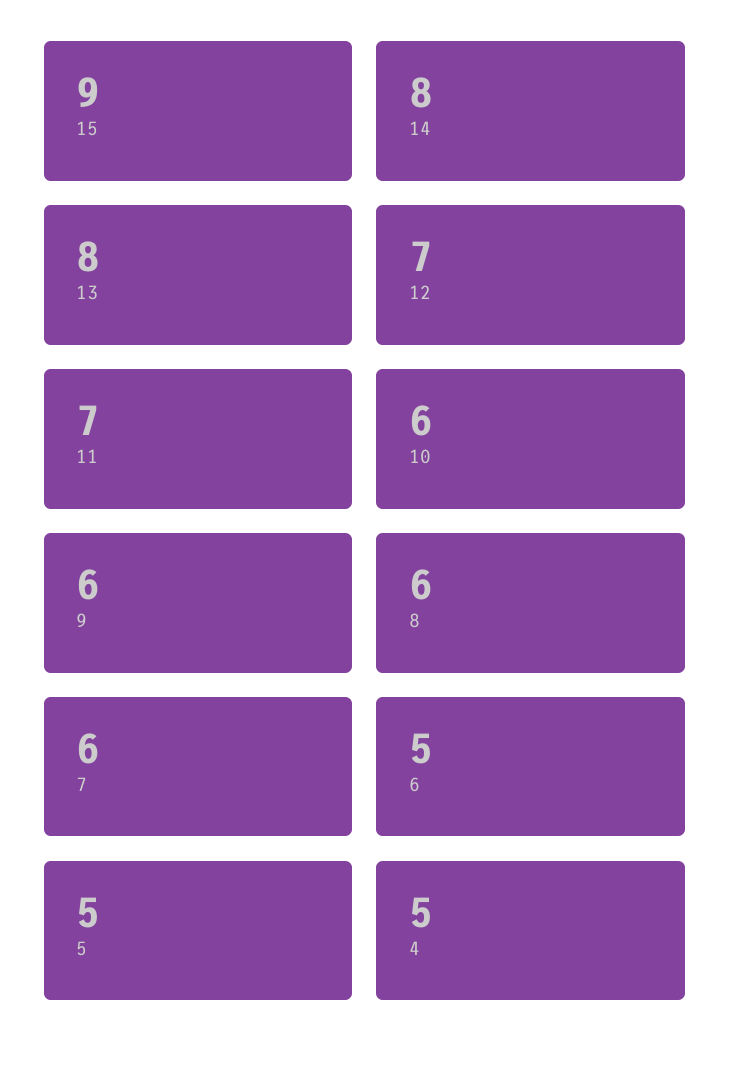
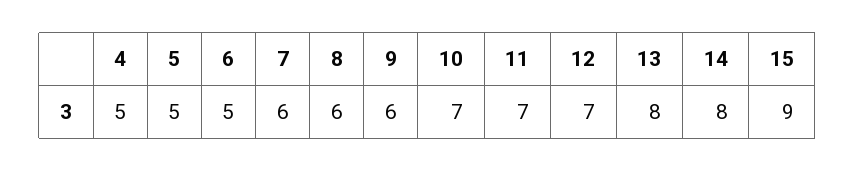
  {
    "15": 9,
    "14": 8,
    "13": 8,
    "12": 7,
    "11": 7,
-   "10": 6,
+   "10": 7,
    "9": 6,
    "8": 6,
    "7": 6,
    "6": 5,
    "5": 5,
    "4": 5
  }

